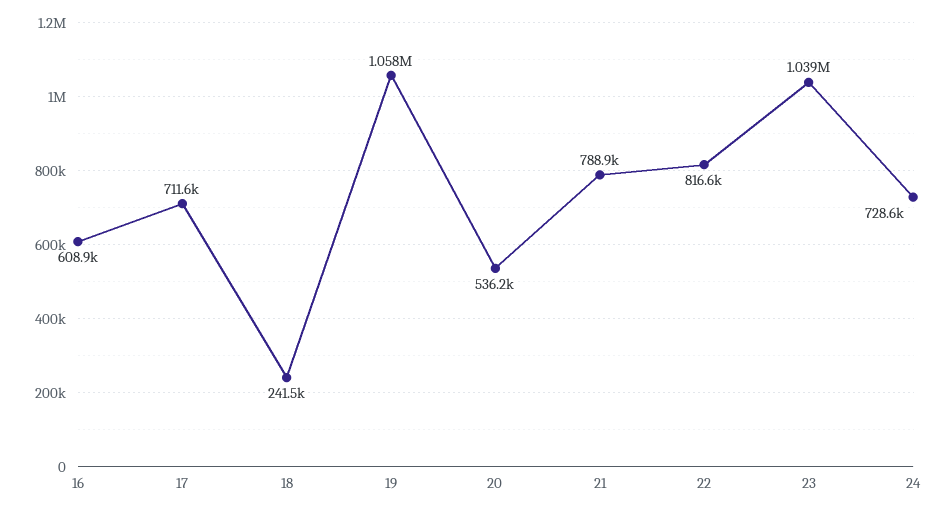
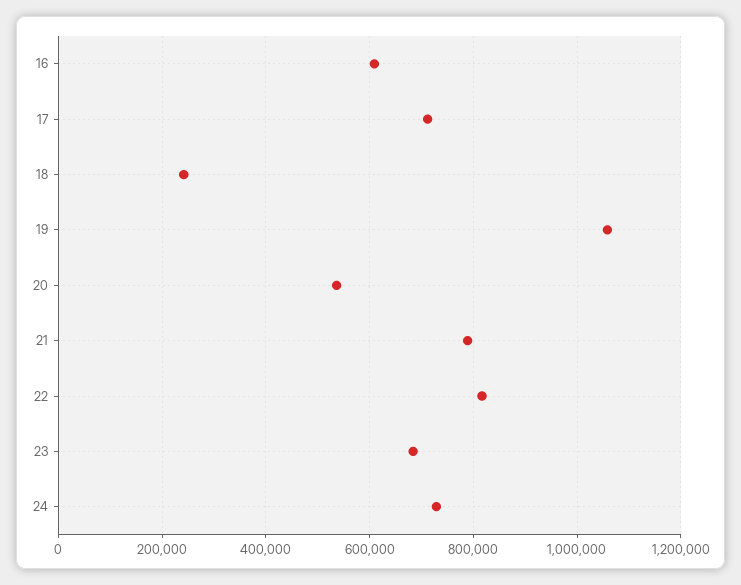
  {
    "16": 608900,
    "17": 711600,
    "18": 241500,
    "19": 1058000,
    "20": 536200,
    "21": 788900,
    "22": 816600,
-   "23": 1039000,
+   "23": 680000,
    "24": 728600
  }

